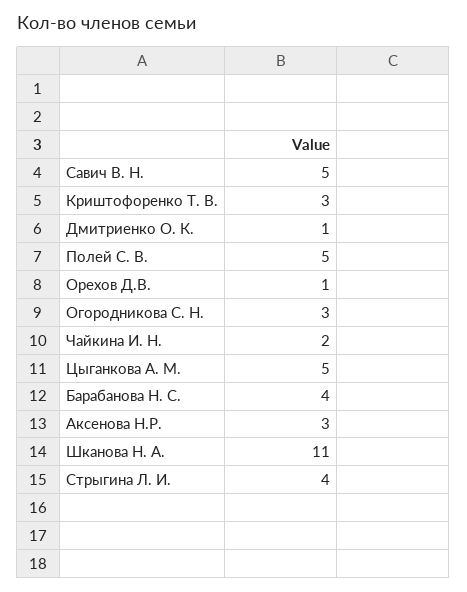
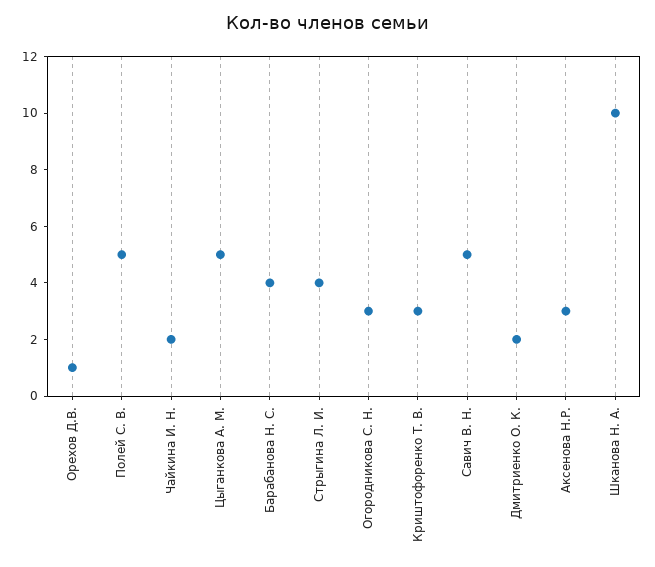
  {
    "Савич В. Н.": 5,
    "Криштофоренко Т. В.": 3,
-   "Дмитриенко О. К.": 1,
+   "Дмитриенко О. К.": 2,
    "Полей С. В.": 5,
    "Орехов Д.В.": 1,
    "Огородникова С. Н.": 3,
    "Чайкина И. Н.": 2,
    "Цыганкова А. М.": 5,
    "Барабанова Н. С.": 4,
    "Аксенова Н.Р.": 3,
-   "Шканова Н. А.": 11,
+   "Шканова Н. А.": 10,
    "Стрыгина Л. И.": 4
  }

